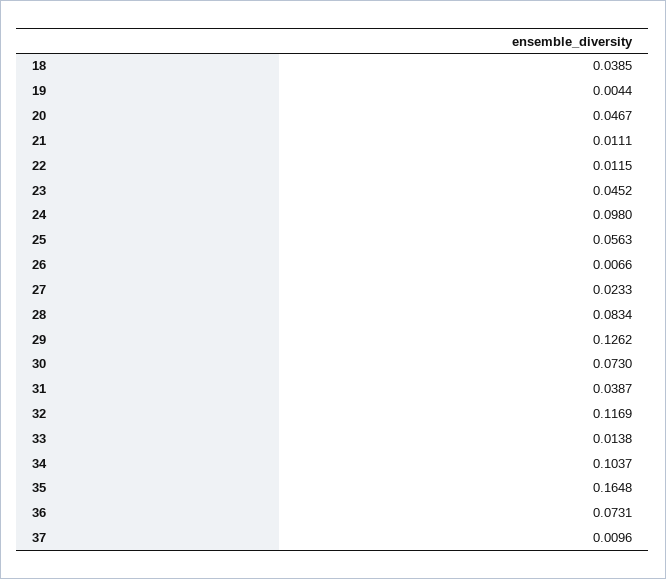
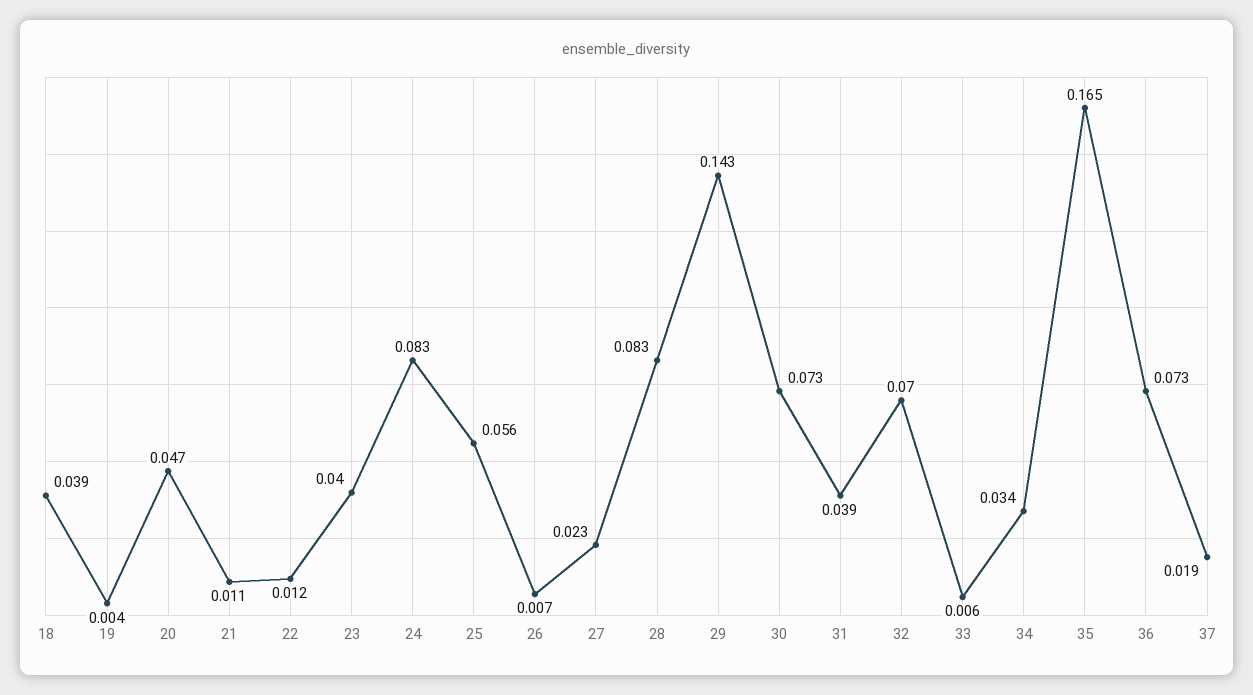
  {
    "18": 0.0385,
    "19": 0.0044,
    "20": 0.0467,
    "21": 0.0111,
    "22": 0.0115,
-   "23": 0.0452,
+   "23": 0.04,
-   "24": 0.098,
+   "24": 0.083,
    "25": 0.0563,
    "26": 0.0066,
    "27": 0.0233,
    "28": 0.0834,
-   "29": 0.1262,
+   "29": 0.143,
    "30": 0.073,
    "31": 0.0387,
-   "32": 0.1169,
+   "32": 0.07,
-   "33": 0.0138,
+   "33": 0.006,
-   "34": 0.1037,
+   "34": 0.034,
    "35": 0.1648,
    "36": 0.0731,
-   "37": 0.0096
+   "37": 0.019
  }

